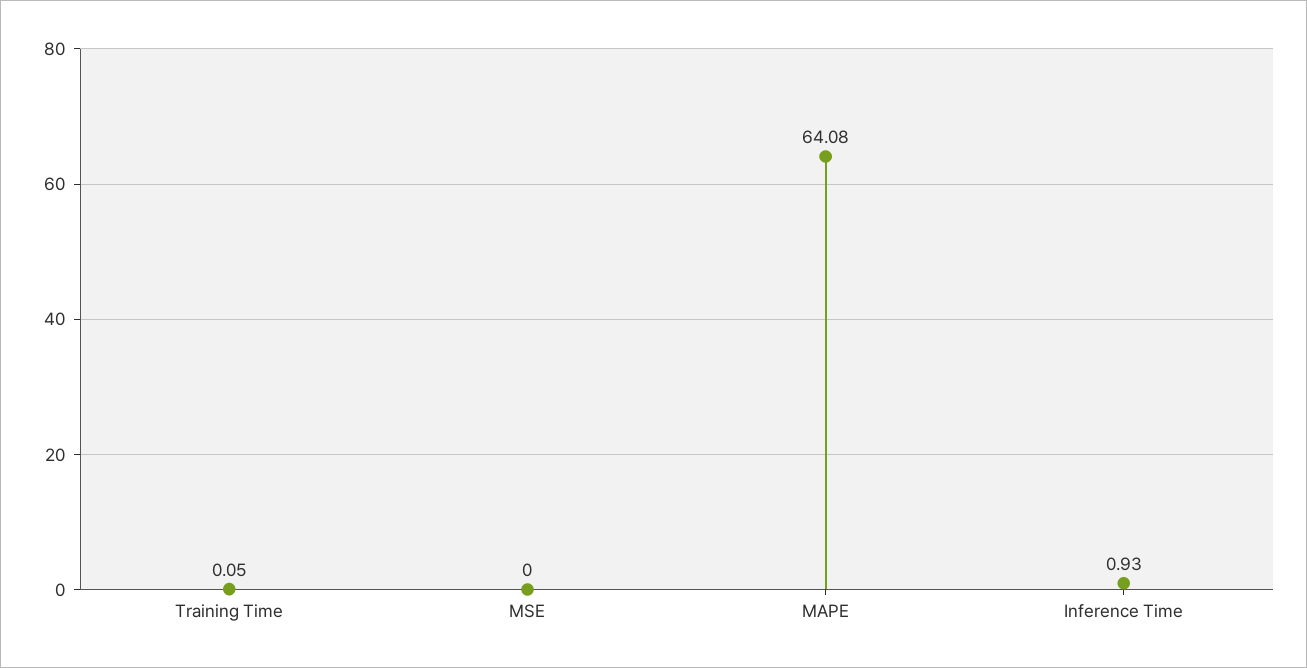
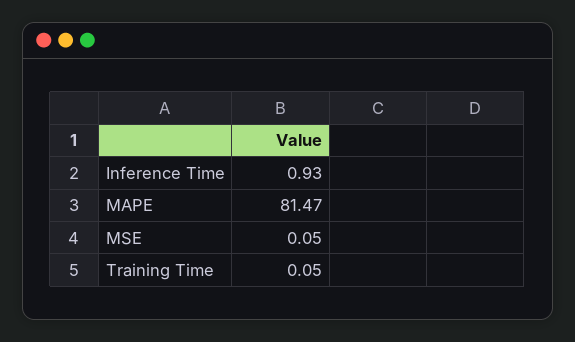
  {
    "Training Time": 0.05,
-   "MSE": 0,
+   "MSE": 0.05,
-   "MAPE": 64.08,
+   "MAPE": 81.47,
    "Inference Time": 0.93
  }

